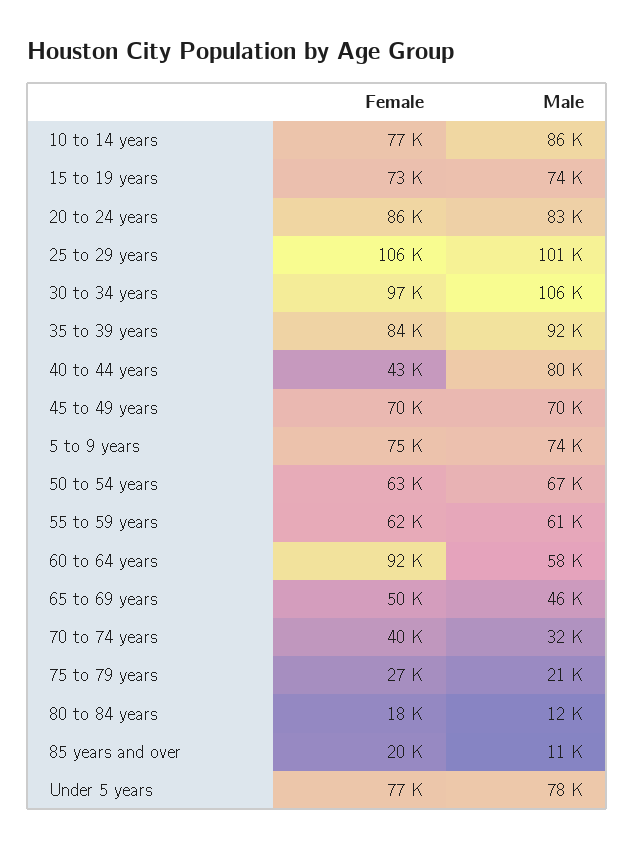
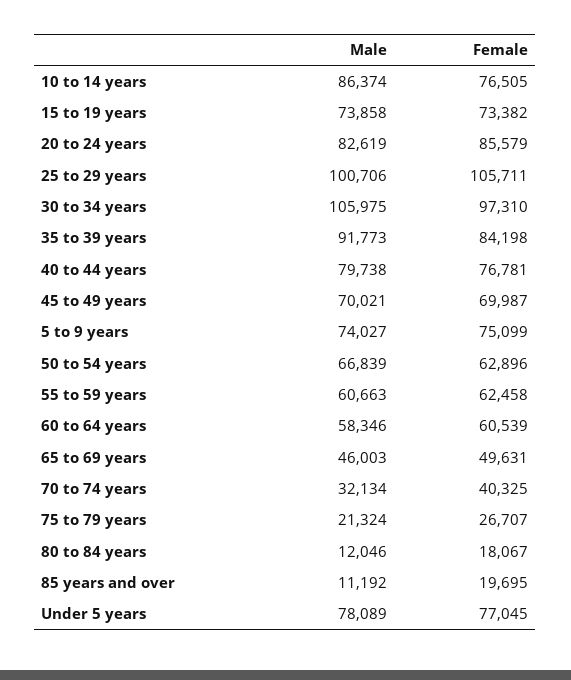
  {
    "Female": {
      "10 to 14 years": 76505,
      "15 to 19 years": 73382,
      "20 to 24 years": 85579,
      "25 to 29 years": 105711,
      "30 to 34 years": 97310,
      "35 to 39 years": 84198,
-     "40 to 44 years": 43000,
+     "40 to 44 years": 76781,
      "45 to 49 years": 69987,
      "5 to 9 years": 75099,
      "50 to 54 years": 62896,
      "55 to 59 years": 62458,
-     "60 to 64 years": 92000,
+     "60 to 64 years": 60539,
      "65 to 69 years": 49631,
      "70 to 74 years": 40325,
      "75 to 79 years": 26707,
      "80 to 84 years": 18067,
      "85 years and over": 19695,
      "Under 5 years": 77045
    },
    "Male": {
      "10 to 14 years": 86374,
      "15 to 19 years": 73858,
      "20 to 24 years": 82619,
      "25 to 29 years": 100706,
      "30 to 34 years": 105975,
      "35 to 39 years": 91773,
      "40 to 44 years": 79738,
      "45 to 49 years": 70021,
      "5 to 9 years": 74027,
      "50 to 54 years": 66839,
      "55 to 59 years": 60663,
      "60 to 64 years": 58346,
      "65 to 69 years": 46003,
      "70 to 74 years": 32134,
      "75 to 79 years": 21324,
      "80 to 84 years": 12046,
      "85 years and over": 11192,
      "Under 5 years": 78089
    }
  }

